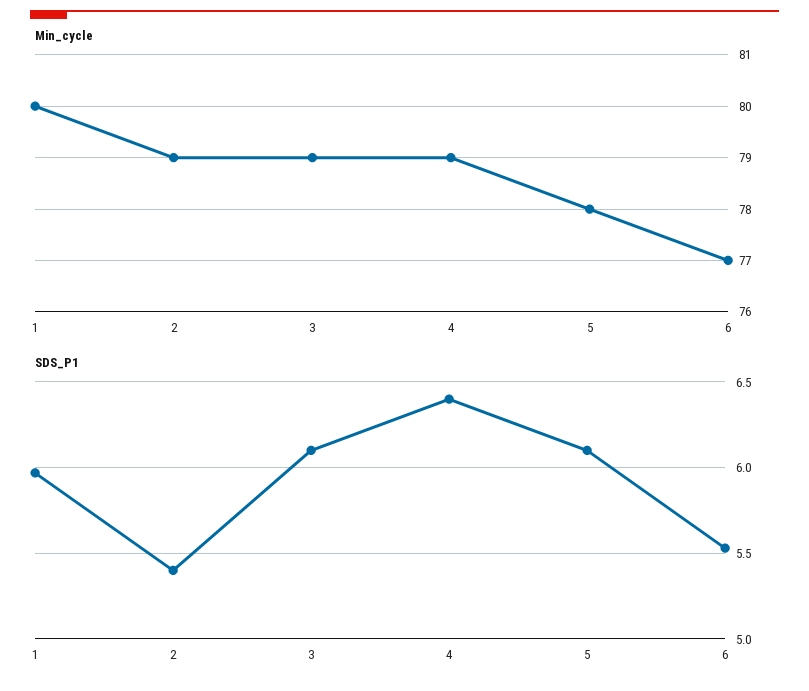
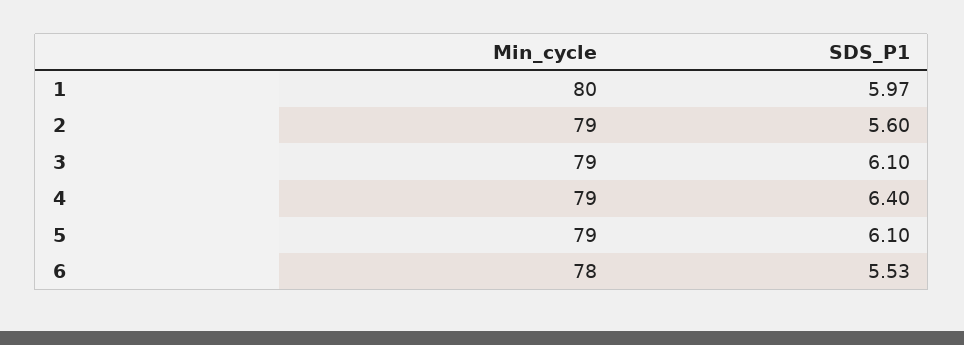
  {
    "Min_cycle": {
      "1": 80,
      "2": 79,
      "3": 79,
      "4": 79,
-     "5": 78,
+     "5": 79,
-     "6": 77
+     "6": 78
    },
    "SDS_P1": {
      "1": 5.97,
-     "2": 5.4,
+     "2": 5.6,
      "3": 6.1,
      "4": 6.4,
      "5": 6.1,
      "6": 5.53
    }
  }

